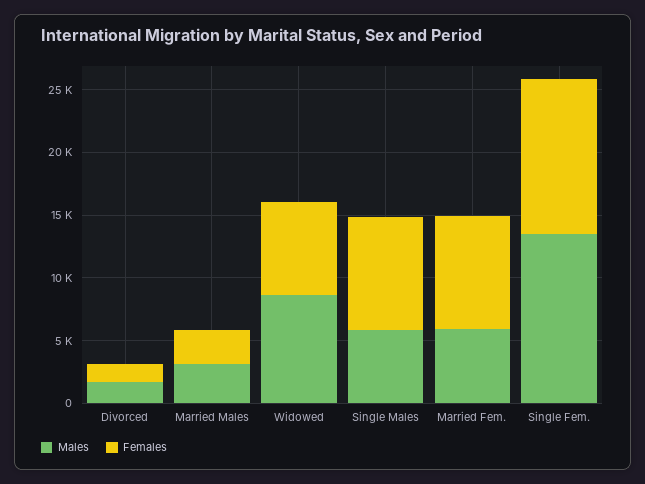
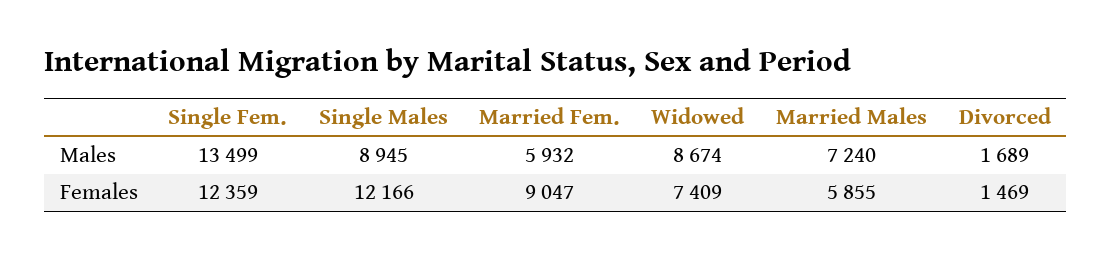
  {
    "Males": {
      "Divorced": 1689,
-     "Married Males": 3000,
+     "Married Males": 7240,
      "Widowed": 8674,
-     "Single Males": 6000,
+     "Single Males": 8945,
      "Married Fem.": 5932,
      "Single Fem.": 13499
    },
    "Females": {
      "Divorced": 1469,
-     "Married Males": 3000,
+     "Married Males": 5855,
      "Widowed": 7409,
-     "Single Males": 9000,
+     "Single Males": 12166,
      "Married Fem.": 9047,
      "Single Fem.": 12359
    }
  }

